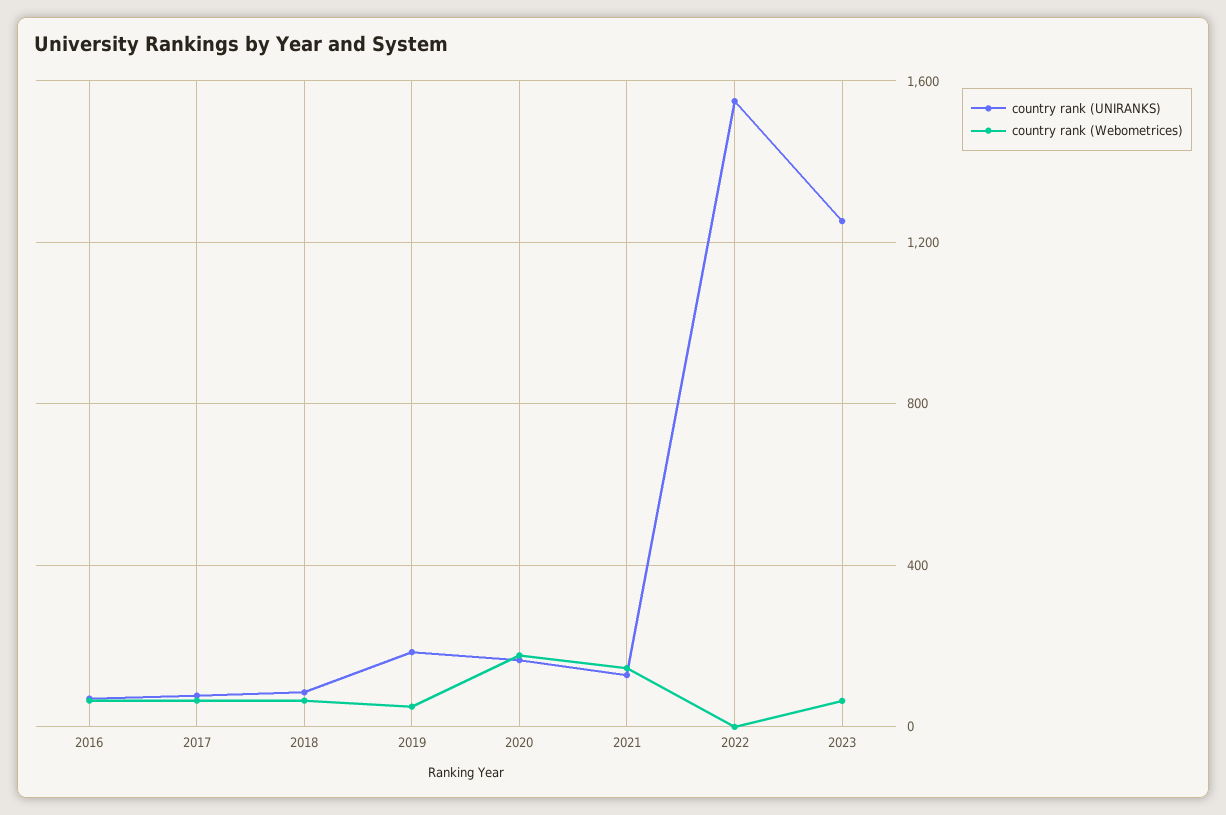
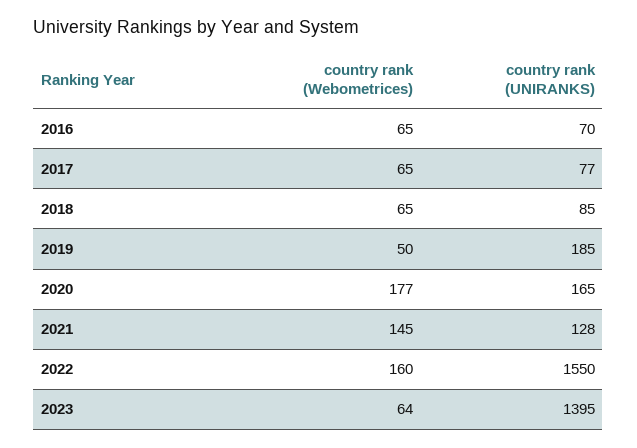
  {
    "country rank (UNIRANKS)": {
      "2016": 70,
      "2017": 77,
      "2018": 85,
      "2019": 185,
      "2020": 165,
      "2021": 128,
      "2022": 1550,
-     "2023": 1250
+     "2023": 1395
    },
    "country rank (Webometrices)": {
      "2016": 65,
      "2017": 65,
      "2018": 65,
      "2019": 50,
      "2020": 177,
      "2021": 145,
-     "2022": 0,
+     "2022": 160,
      "2023": 64
    }
  }

